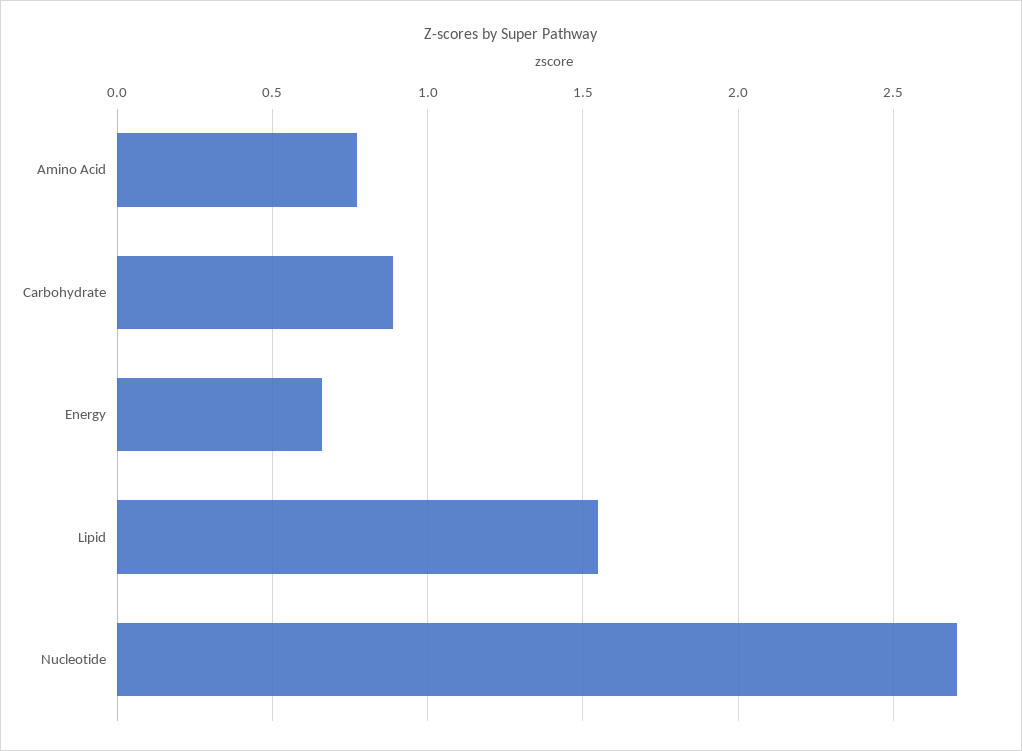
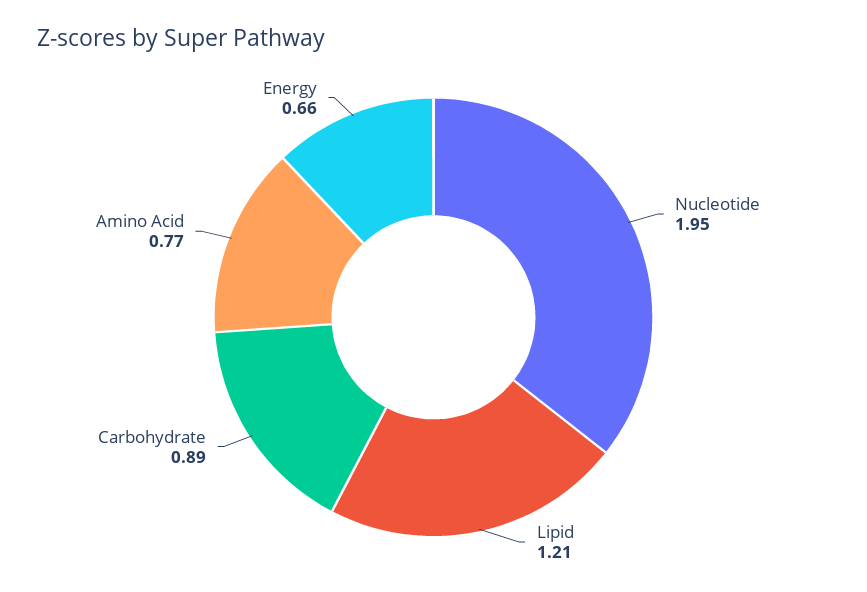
  {
    "Amino Acid": 0.77,
    "Carbohydrate": 0.89,
    "Energy": 0.66,
-   "Lipid": 1.55,
+   "Lipid": 1.21,
-   "Nucleotide": 2.7
+   "Nucleotide": 1.95
  }

